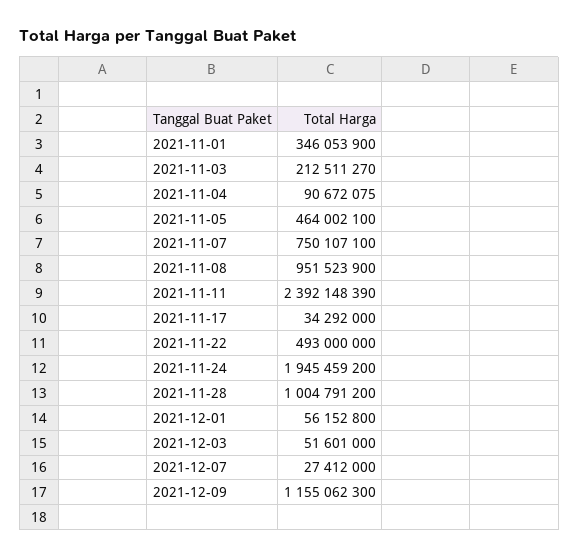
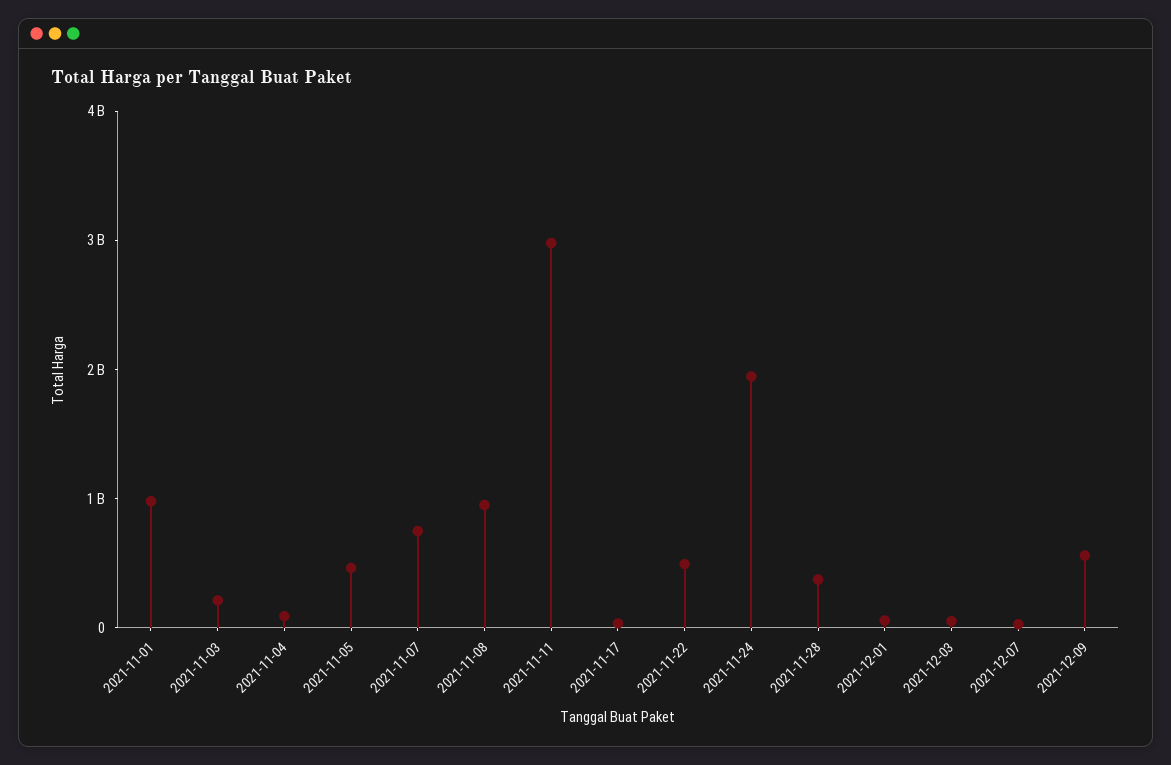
  {
-   "2021-11-01": 346053900,
+   "2021-11-01": 1000000000,
    "2021-11-03": 212511270,
    "2021-11-04": 90672075,
    "2021-11-05": 464002100,
    "2021-11-07": 750107100,
    "2021-11-08": 951523900,
-   "2021-11-11": 2392148390,
+   "2021-11-11": 3000000000,
    "2021-11-17": 34292000,
    "2021-11-22": 493000000,
    "2021-11-24": 1945459200,
-   "2021-11-28": 1004791200,
+   "2021-11-28": 400000000,
    "2021-12-01": 56152800,
    "2021-12-03": 51601000,
    "2021-12-07": 27412000,
-   "2021-12-09": 1155062300
+   "2021-12-09": 600000000
  }

